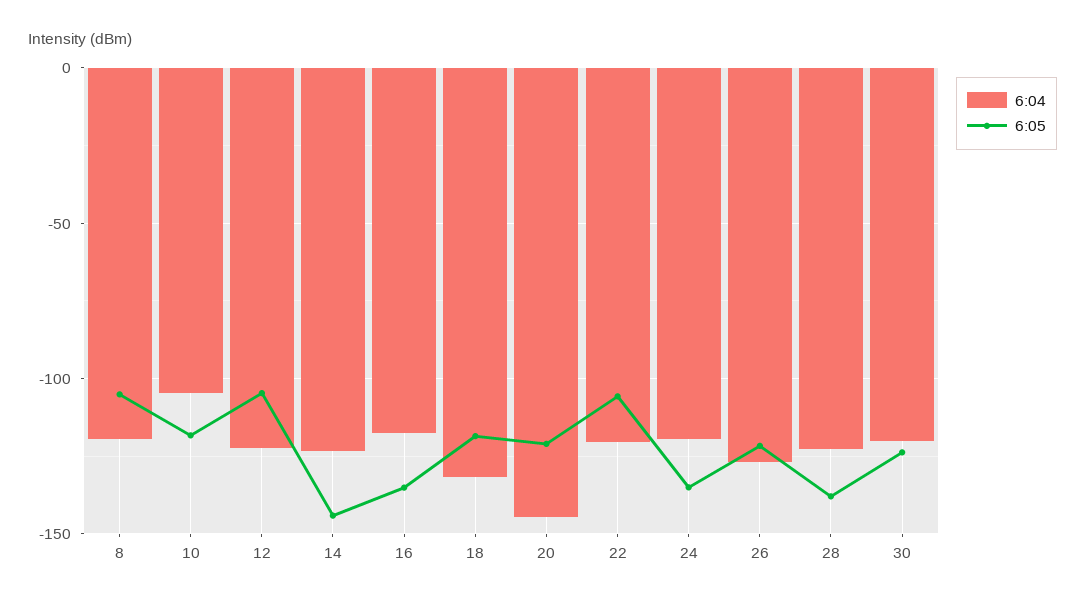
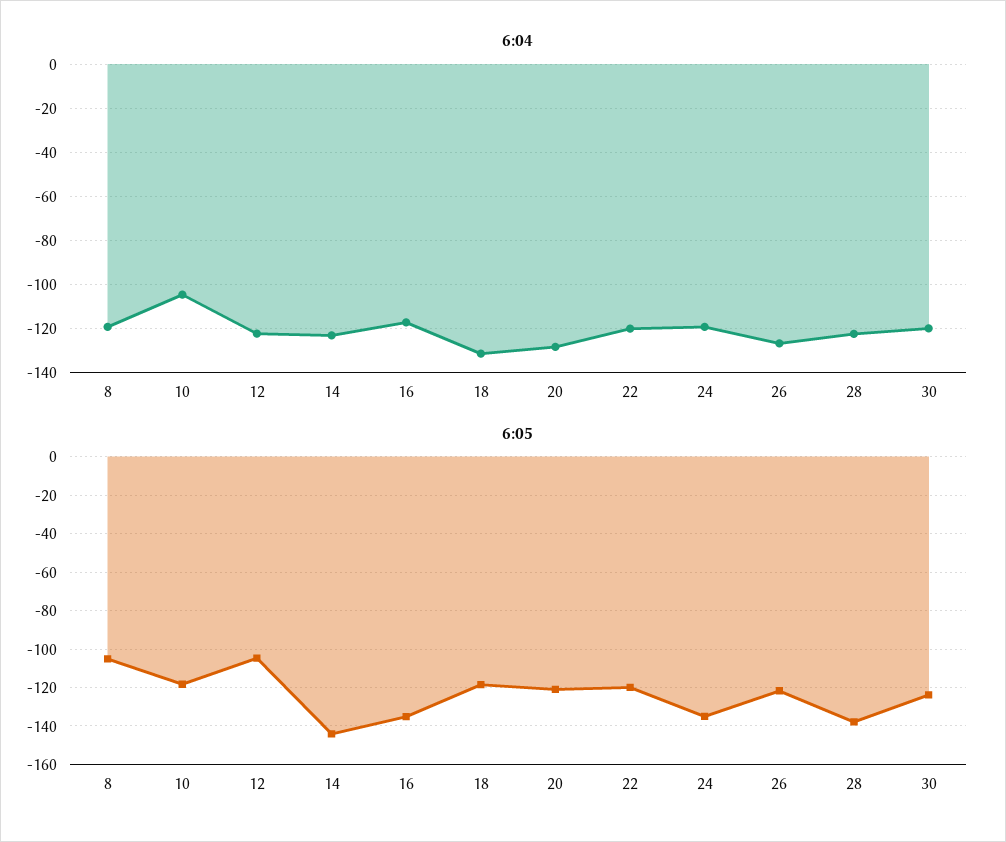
  {
    "6:04": {
      "8": -120,
      "10": -105,
      "12": -125,
      "14": -125,
      "16": -115,
      "18": -130,
-     "20": -145,
+     "20": -130,
      "22": -120,
      "24": -120,
      "26": -125,
      "28": -125,
      "30": -120
    },
    "6:05": {
      "8": -105,
      "10": -120,
      "12": -105,
      "14": -145,
      "16": -135,
      "18": -120,
      "20": -120,
-     "22": -105,
+     "22": -120,
      "24": -135,
      "26": -120,
      "28": -140,
      "30": -125
    }
  }

